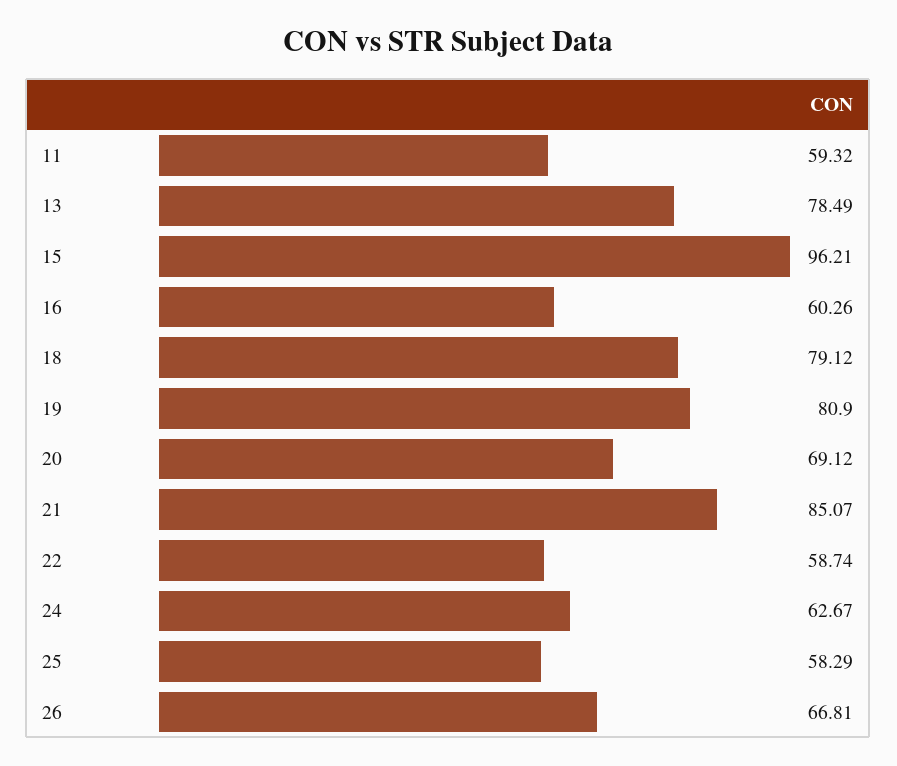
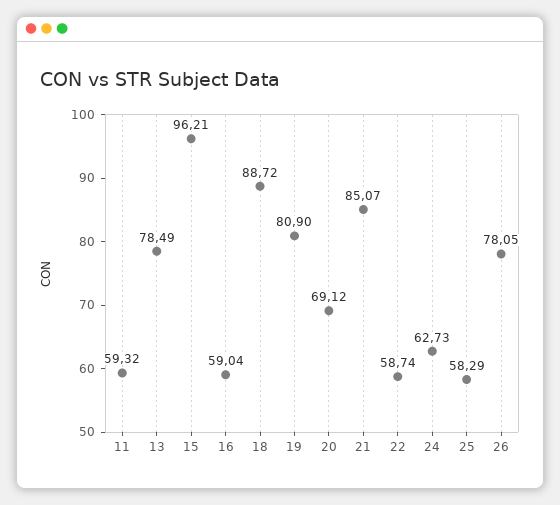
  {
    "11": 59.32,
    "13": 78.49,
    "15": 96.21,
-   "16": 60.26,
+   "16": 59.04,
-   "18": 79.12,
+   "18": 88.72,
    "19": 80.9,
    "20": 69.12,
    "21": 85.07,
    "22": 58.74,
-   "24": 62.67,
+   "24": 62.73,
    "25": 58.29,
-   "26": 66.81
+   "26": 78.05
  }

